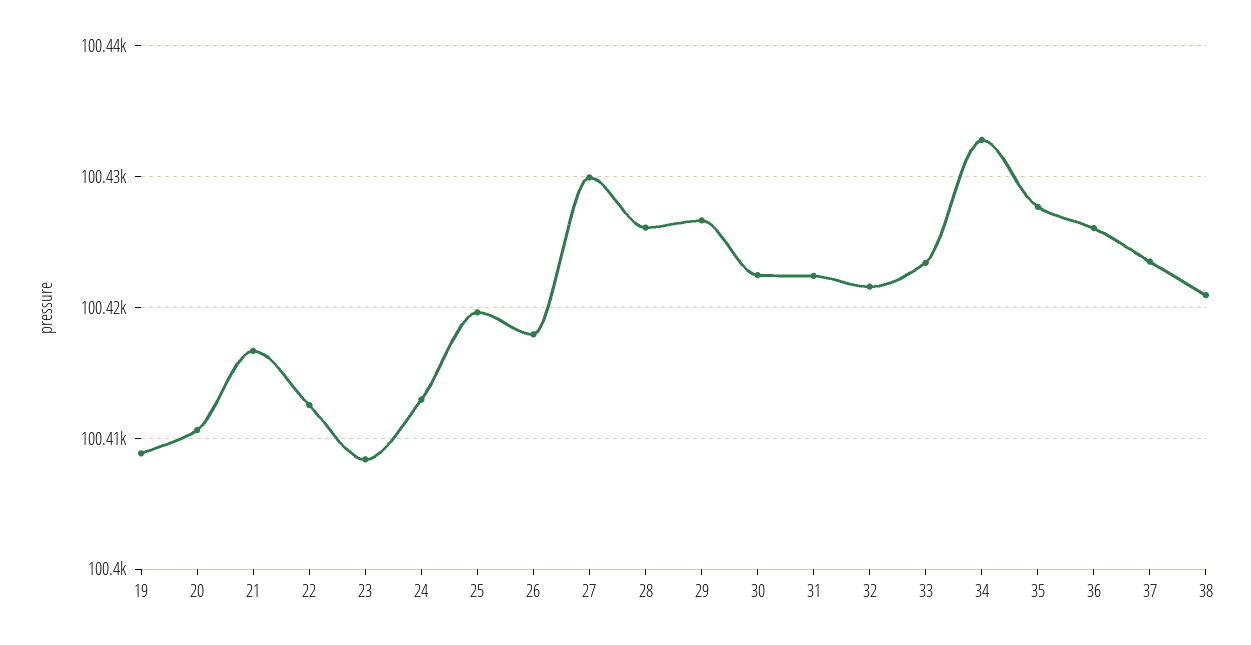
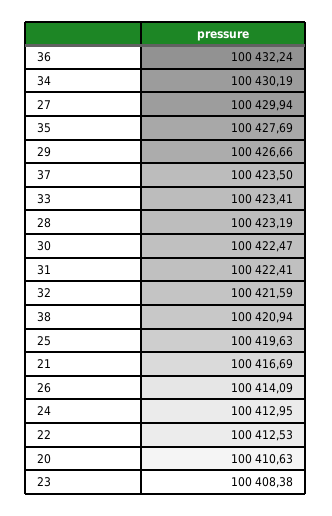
  {
-   "19": 100409,
    "20": 100410.63,
    "21": 100416.69,
    "22": 100412.53,
    "23": 100408.38,
    "24": 100412.95,
    "25": 100419.63,
-   "26": 100418,
+   "26": 100414.09,
    "27": 100429.94,
-   "28": 100426,
+   "28": 100423.19,
    "29": 100426.66,
    "30": 100422.47,
    "31": 100422.41,
    "32": 100421.59,
    "33": 100423.41,
-   "34": 100433,
+   "34": 100430.19,
    "35": 100427.69,
-   "36": 100426,
+   "36": 100432.24,
    "37": 100423.5,
    "38": 100420.94
  }

